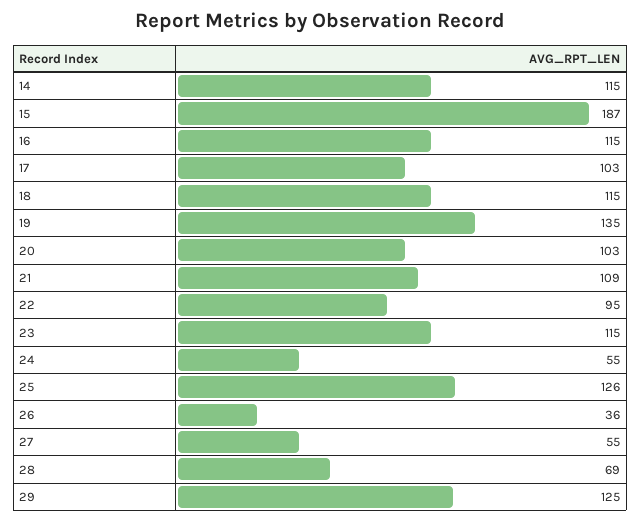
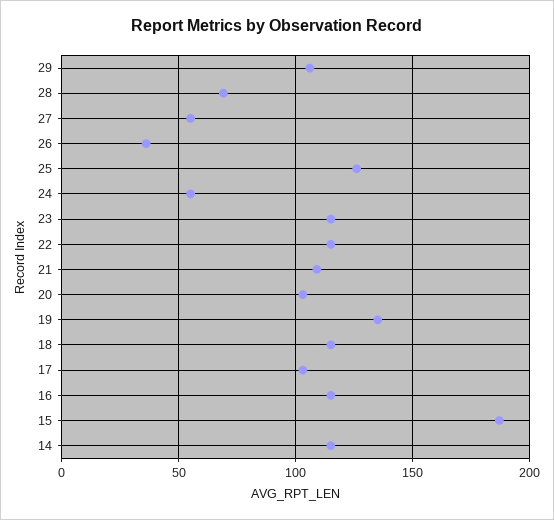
  {
    "14": 115,
    "15": 187,
    "16": 115,
    "17": 103,
    "18": 115,
    "19": 135,
    "20": 103,
    "21": 109,
-   "22": 95,
+   "22": 115,
    "23": 115,
    "24": 55,
    "25": 126,
    "26": 36,
    "27": 55,
    "28": 69,
-   "29": 125
+   "29": 105
  }

